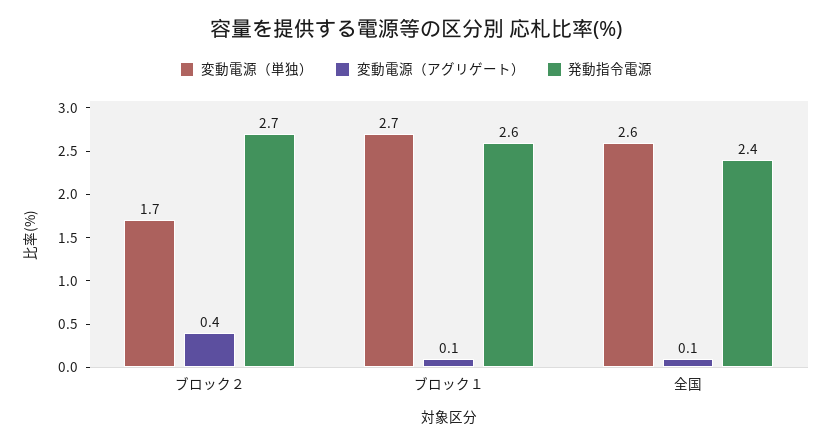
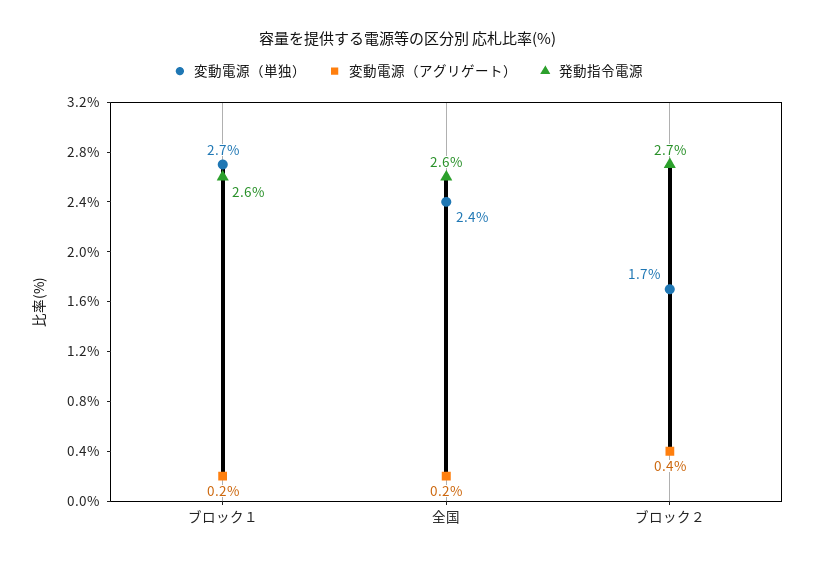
  {
    "変動電源（単独）": {
      "ブロック２": 1.7,
      "ブロック１": 2.7,
-     "全国": 2.6
+     "全国": 2.4
    },
    "変動電源（アグリゲート）": {
      "ブロック２": 0.4,
-     "ブロック１": 0.1,
+     "ブロック１": 0.2,
-     "全国": 0.1
+     "全国": 0.2
    },
    "発動指令電源": {
      "ブロック２": 2.7,
      "ブロック１": 2.6,
-     "全国": 2.4
+     "全国": 2.6
    }
  }

